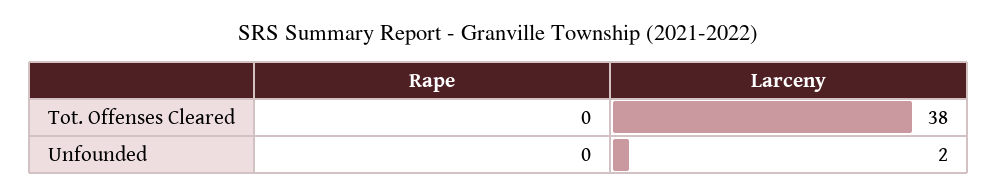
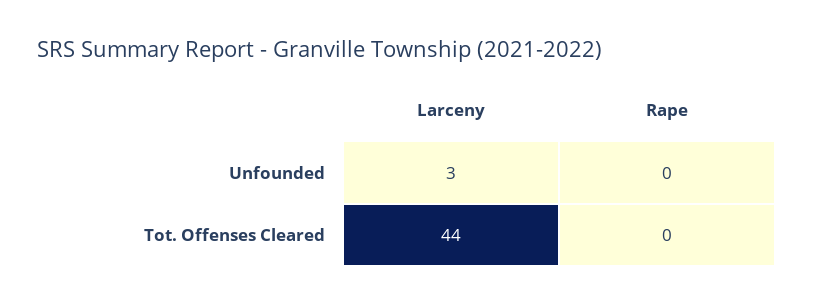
  {
    "Rape": {
      "Tot. Offenses Cleared": 0,
      "Unfounded": 0
    },
    "Larceny": {
-     "Tot. Offenses Cleared": 38,
+     "Tot. Offenses Cleared": 44,
-     "Unfounded": 2
+     "Unfounded": 3
    }
  }

